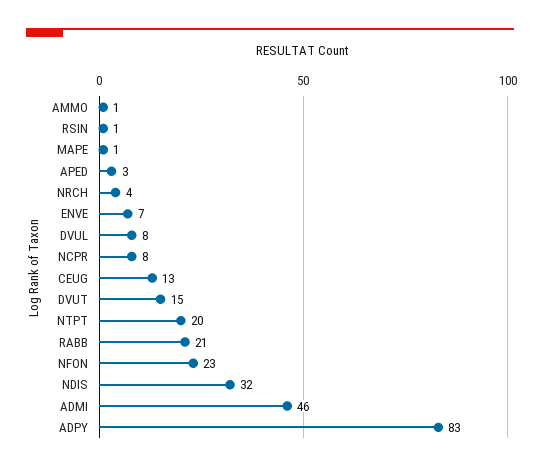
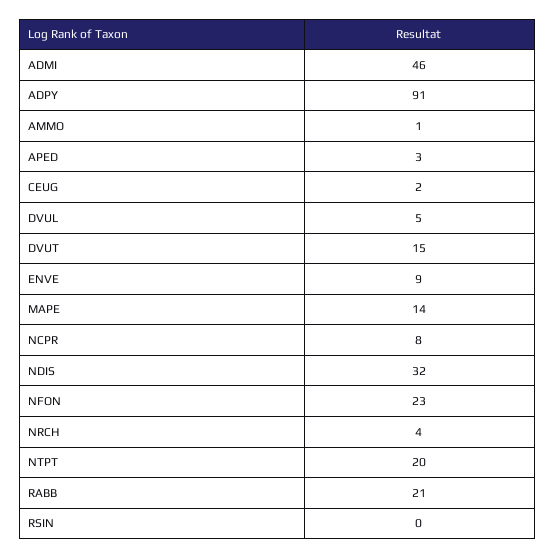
  {
    "AMMO": 1,
-   "RSIN": 1,
+   "RSIN": 0,
-   "MAPE": 1,
+   "MAPE": 14,
    "APED": 3,
    "NRCH": 4,
-   "ENVE": 7,
+   "ENVE": 9,
-   "DVUL": 8,
+   "DVUL": 5,
    "NCPR": 8,
-   "CEUG": 13,
+   "CEUG": 2,
    "DVUT": 15,
    "NTPT": 20,
    "RABB": 21,
    "NFON": 23,
    "NDIS": 32,
    "ADMI": 46,
-   "ADPY": 83
+   "ADPY": 91
  }

